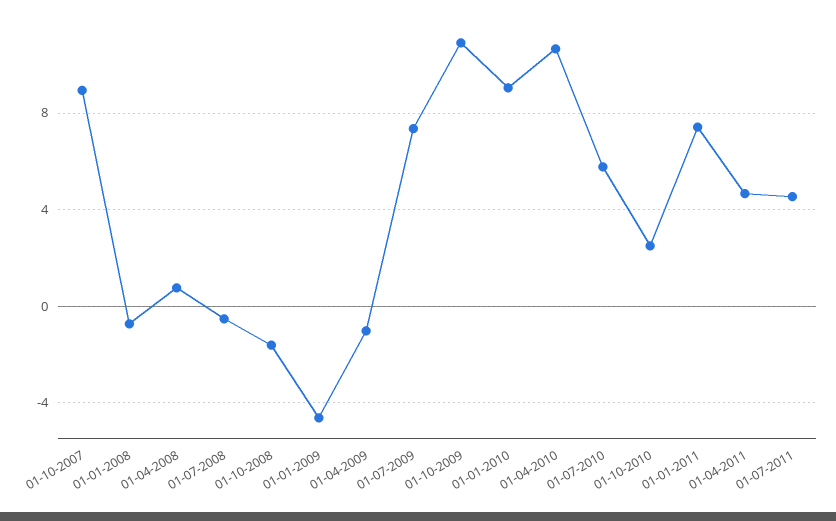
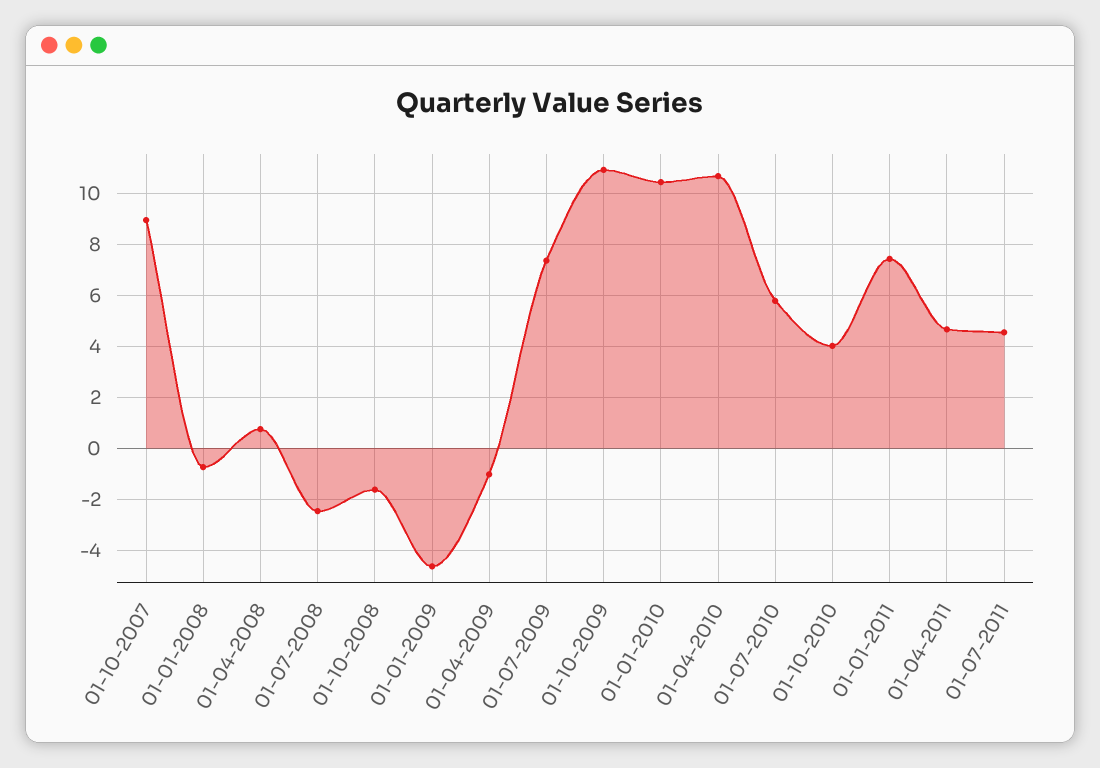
  {
    "01-10-2007": 9,
    "01-01-2008": -0.75,
    "01-04-2008": 0.75,
-   "01-07-2008": -0.5,
+   "01-07-2008": -2.5,
    "01-10-2008": -1.5,
    "01-01-2009": -4.75,
    "01-04-2009": -1,
    "01-07-2009": 7.25,
    "01-10-2009": 11,
-   "01-01-2010": 9,
+   "01-01-2010": 10.5,
    "01-04-2010": 10.75,
    "01-07-2010": 5.75,
-   "01-10-2010": 2.5,
+   "01-10-2010": 4,
    "01-01-2011": 7.5,
    "01-04-2011": 4.75,
    "01-07-2011": 4.5
  }

